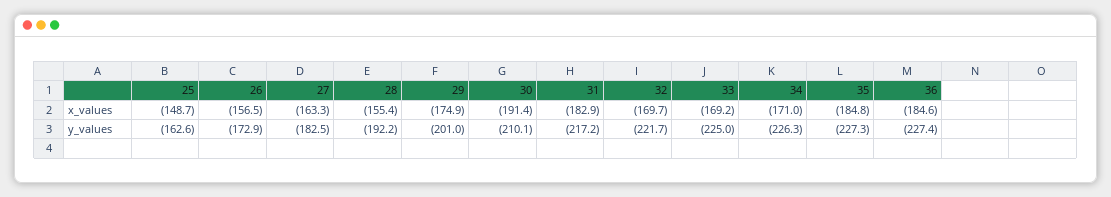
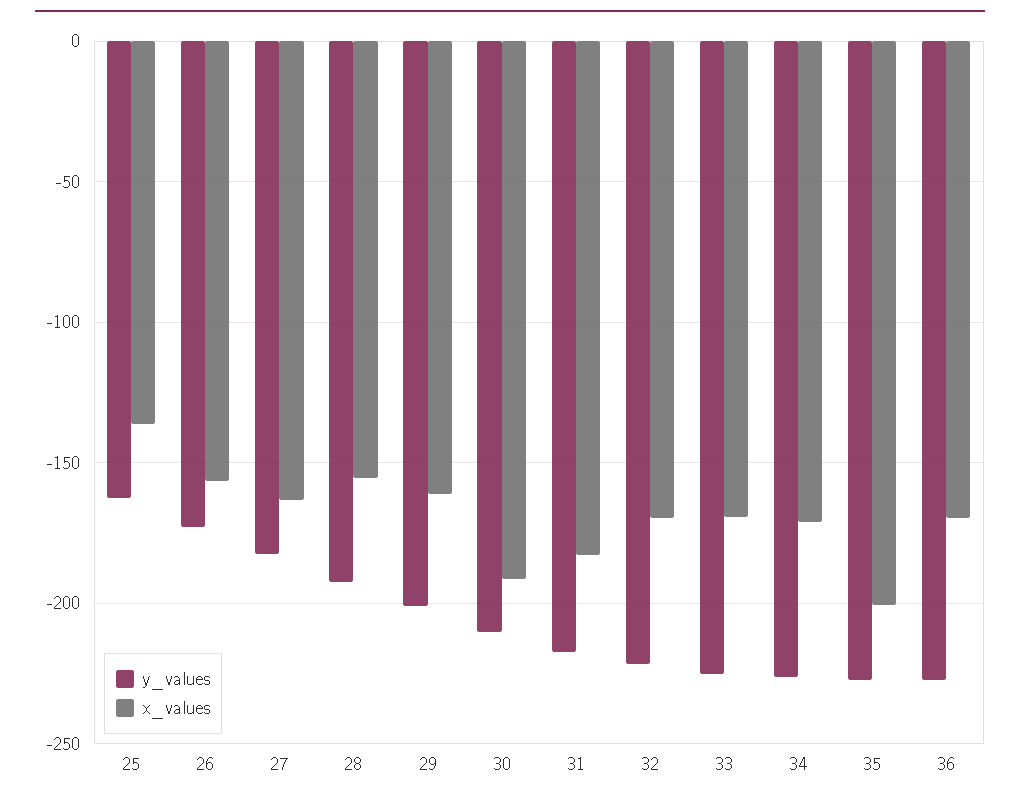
  {
    "x_values": {
-     "25": -148.7,
+     "25": -135,
      "26": -156.5,
      "27": -163.3,
      "28": -155.4,
-     "29": -174.9,
+     "29": -160,
      "30": -191.4,
      "31": -182.9,
      "32": -169.7,
      "33": -169.2,
      "34": -171,
-     "35": -184.8,
+     "35": -200,
-     "36": -184.6
+     "36": -170
    },
    "y_values": {
      "25": -162.6,
      "26": -172.9,
      "27": -182.5,
      "28": -192.2,
      "29": -201,
      "30": -210.1,
      "31": -217.2,
      "32": -221.7,
      "33": -225,
      "34": -226.3,
      "35": -227.3,
      "36": -227.4
    }
  }

